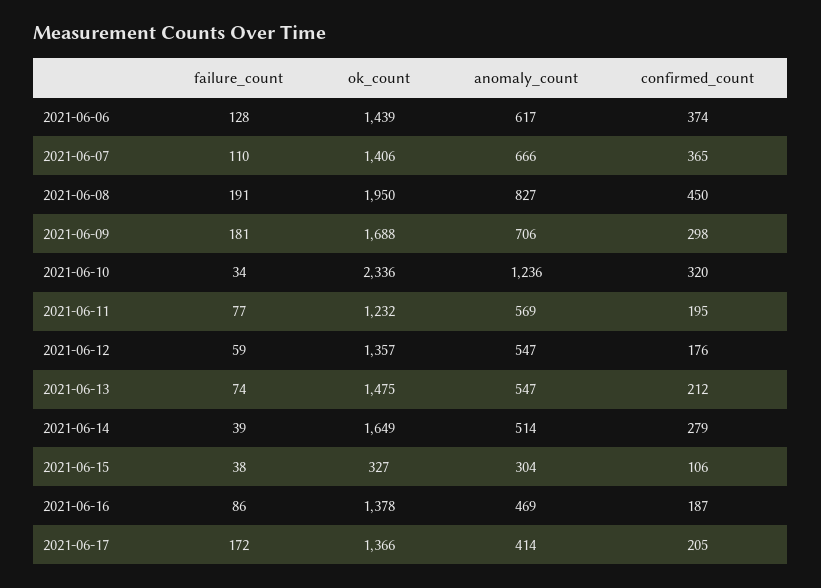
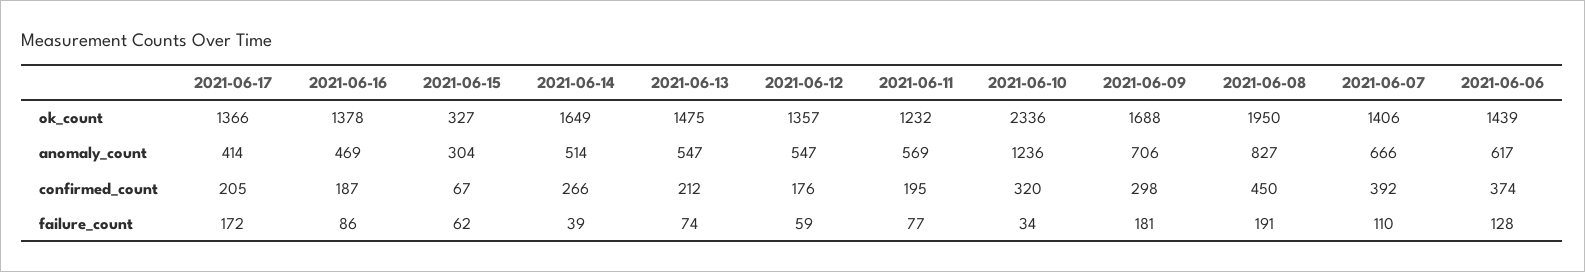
  {
    "failure_count": {
      "2021-06-06": 128,
      "2021-06-07": 110,
      "2021-06-08": 191,
      "2021-06-09": 181,
      "2021-06-10": 34,
      "2021-06-11": 77,
      "2021-06-12": 59,
      "2021-06-13": 74,
      "2021-06-14": 39,
-     "2021-06-15": 38,
+     "2021-06-15": 62,
      "2021-06-16": 86,
      "2021-06-17": 172
    },
    "ok_count": {
      "2021-06-06": 1439,
      "2021-06-07": 1406,
      "2021-06-08": 1950,
      "2021-06-09": 1688,
      "2021-06-10": 2336,
      "2021-06-11": 1232,
      "2021-06-12": 1357,
      "2021-06-13": 1475,
      "2021-06-14": 1649,
      "2021-06-15": 327,
      "2021-06-16": 1378,
      "2021-06-17": 1366
    },
    "anomaly_count": {
      "2021-06-06": 617,
      "2021-06-07": 666,
      "2021-06-08": 827,
      "2021-06-09": 706,
      "2021-06-10": 1236,
      "2021-06-11": 569,
      "2021-06-12": 547,
      "2021-06-13": 547,
      "2021-06-14": 514,
      "2021-06-15": 304,
      "2021-06-16": 469,
      "2021-06-17": 414
    },
    "confirmed_count": {
      "2021-06-06": 374,
-     "2021-06-07": 365,
+     "2021-06-07": 392,
      "2021-06-08": 450,
      "2021-06-09": 298,
      "2021-06-10": 320,
      "2021-06-11": 195,
      "2021-06-12": 176,
      "2021-06-13": 212,
-     "2021-06-14": 279,
+     "2021-06-14": 266,
-     "2021-06-15": 106,
+     "2021-06-15": 67,
      "2021-06-16": 187,
      "2021-06-17": 205
    }
  }

